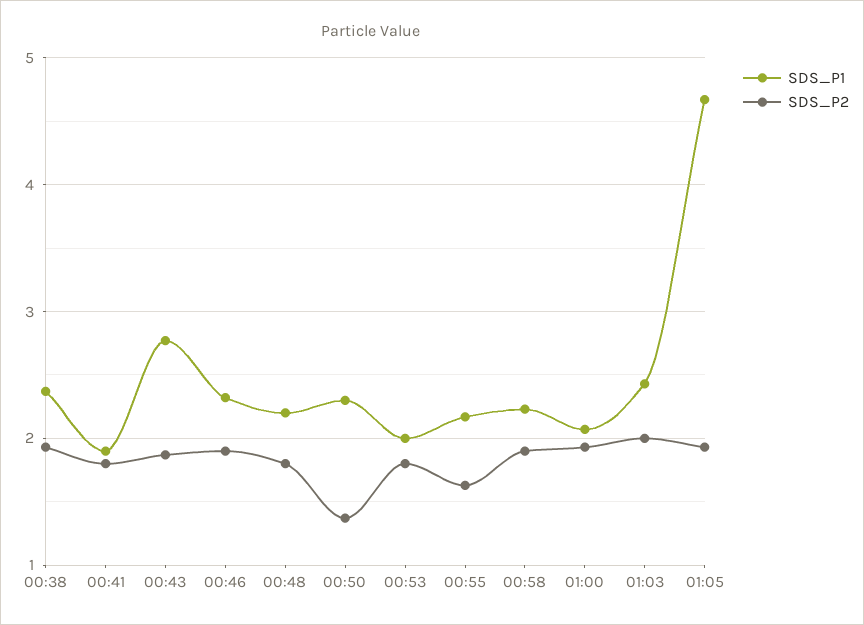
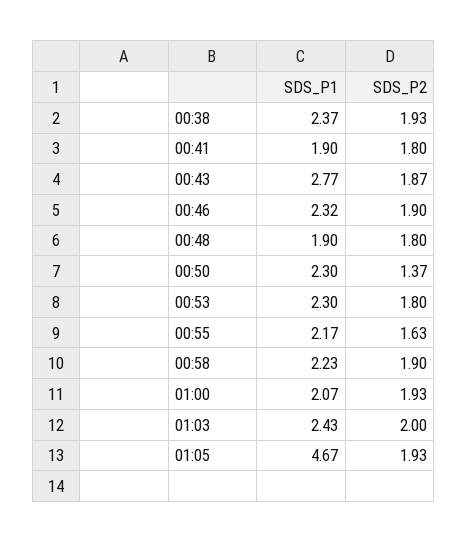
  {
    "SDS_P1": {
      "00:38": 2.37,
      "00:41": 1.9,
      "00:43": 2.77,
      "00:46": 2.32,
-     "00:48": 2.2,
+     "00:48": 1.9,
      "00:50": 2.3,
-     "00:53": 2,
+     "00:53": 2.3,
      "00:55": 2.17,
      "00:58": 2.23,
      "01:00": 2.07,
      "01:03": 2.43,
      "01:05": 4.67
    },
    "SDS_P2": {
      "00:38": 1.93,
      "00:41": 1.8,
      "00:43": 1.87,
      "00:46": 1.9,
      "00:48": 1.8,
      "00:50": 1.37,
      "00:53": 1.8,
      "00:55": 1.63,
      "00:58": 1.9,
      "01:00": 1.93,
      "01:03": 2,
      "01:05": 1.93
    }
  }

